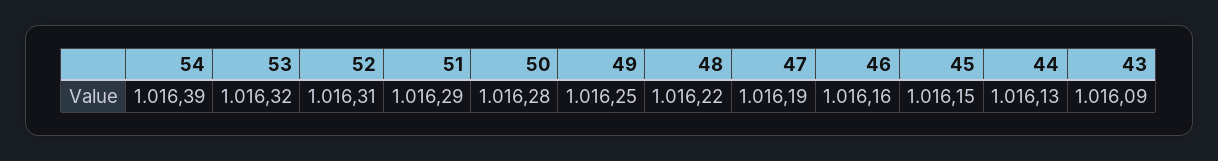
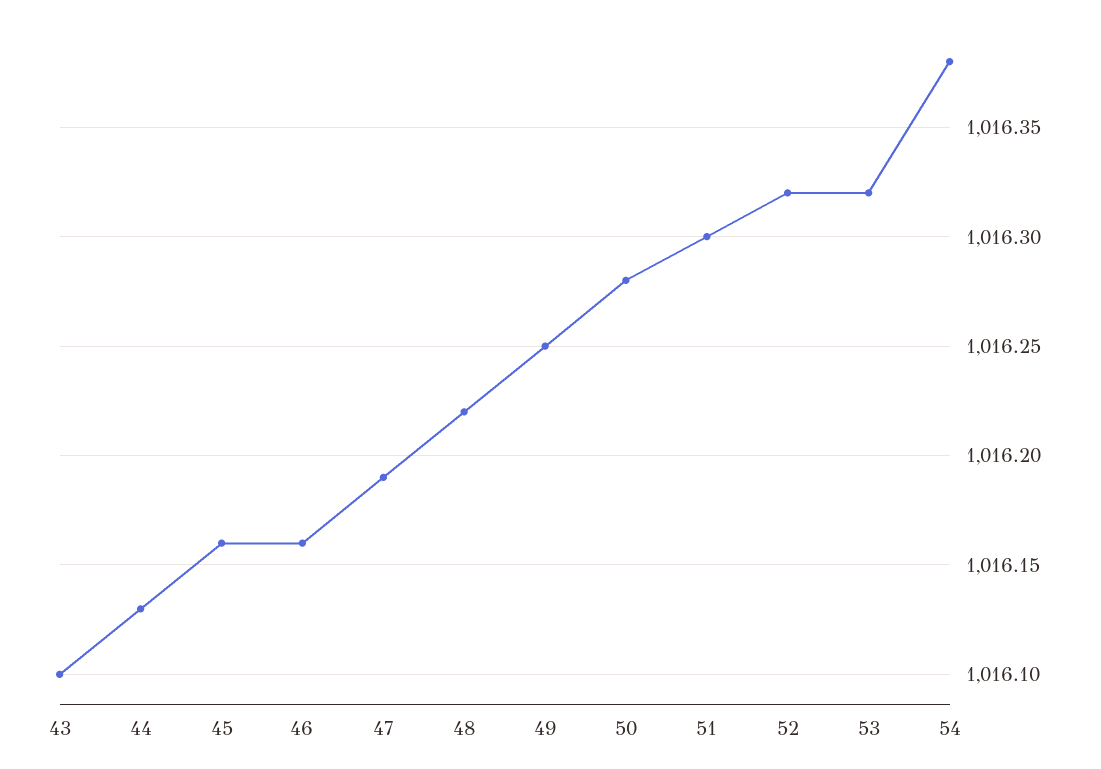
  {
-   "54": 1016.39,
+   "54": 1016.38,
    "53": 1016.32,
-   "52": 1016.31,
+   "52": 1016.32,
-   "51": 1016.29,
+   "51": 1016.3,
    "50": 1016.28,
    "49": 1016.25,
    "48": 1016.22,
    "47": 1016.19,
    "46": 1016.16,
-   "45": 1016.15,
+   "45": 1016.16,
    "44": 1016.13,
-   "43": 1016.09
+   "43": 1016.1
  }

